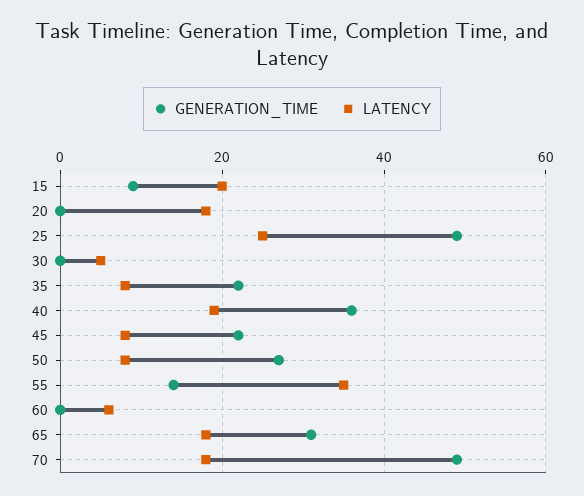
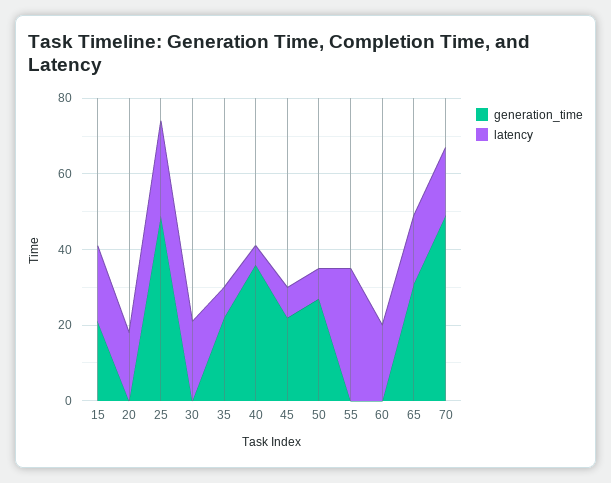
  {
    "GENERATION_TIME": {
-     "15": 10,
+     "15": 20,
      "20": 0,
      "25": 50,
      "30": 0,
      "35": 20,
      "40": 35,
      "45": 20,
      "50": 25,
-     "55": 15,
+     "55": 0,
      "60": 0,
      "65": 30,
      "70": 50
    },
    "LATENCY": {
      "15": 20,
      "20": 20,
      "25": 25,
-     "30": 5,
+     "30": 20,
      "35": 10,
-     "40": 20,
+     "40": 5,
      "45": 10,
      "50": 10,
      "55": 35,
-     "60": 5,
+     "60": 20,
      "65": 20,
      "70": 20
    }
  }

